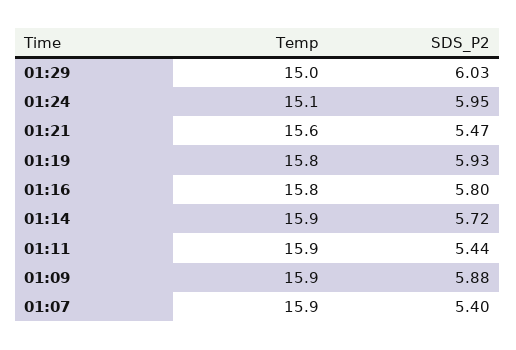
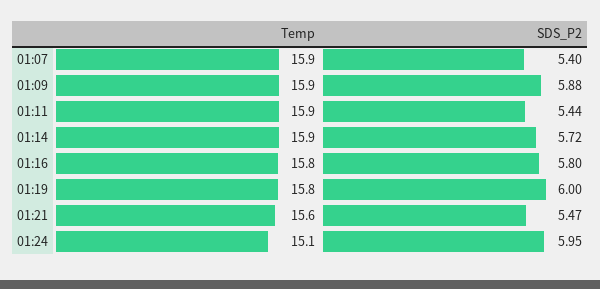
  {
    "Temp": {
-     "01:29": 15,
      "01:24": 15.1,
      "01:21": 15.6,
      "01:19": 15.8,
      "01:16": 15.8,
      "01:14": 15.9,
      "01:11": 15.9,
      "01:09": 15.9,
      "01:07": 15.9
    },
    "SDS_P2": {
-     "01:29": 6.03,
      "01:24": 5.95,
      "01:21": 5.47,
-     "01:19": 5.93,
+     "01:19": 6,
      "01:16": 5.8,
      "01:14": 5.72,
      "01:11": 5.44,
      "01:09": 5.88,
      "01:07": 5.4
    }
  }

